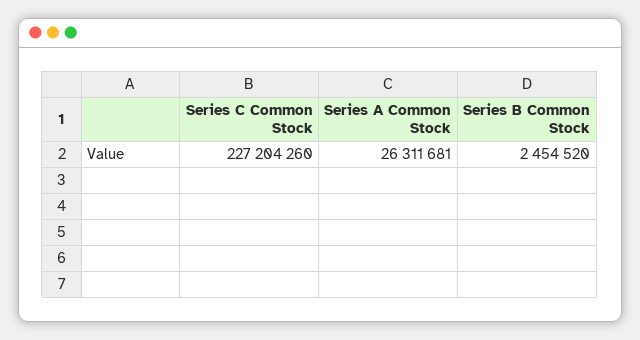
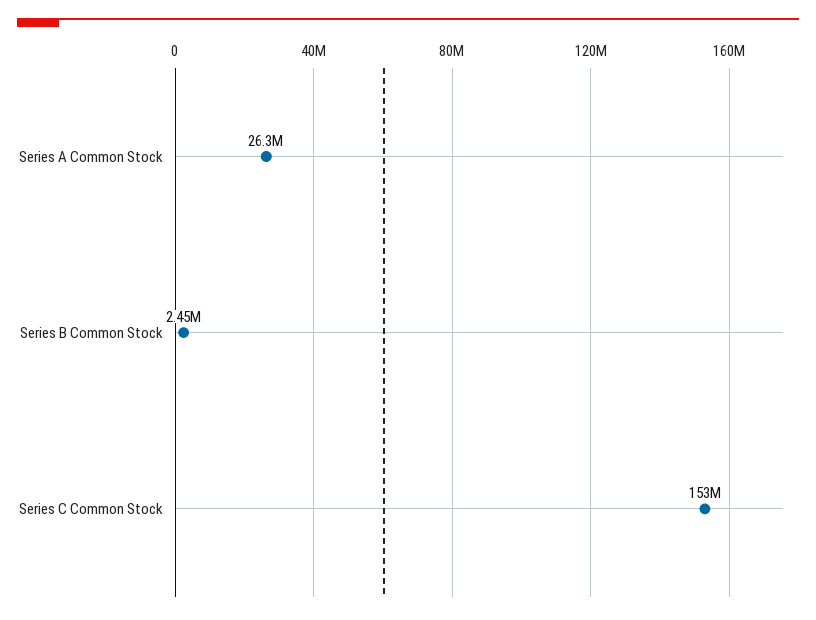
  {
-   "Series C Common Stock": 227204260,
+   "Series C Common Stock": 153000000,
    "Series A Common Stock": 26311681,
    "Series B Common Stock": 2454520
  }

